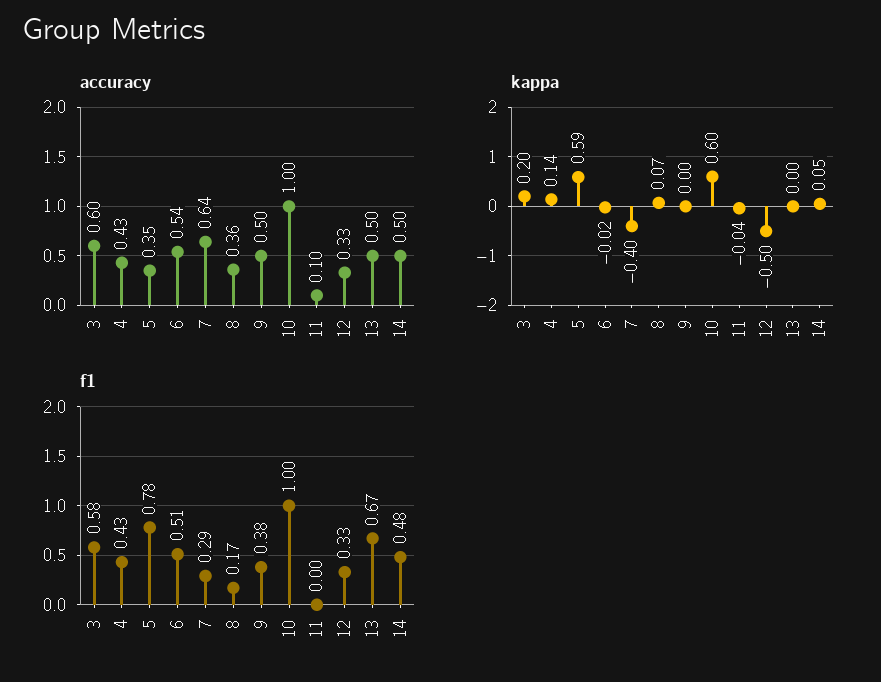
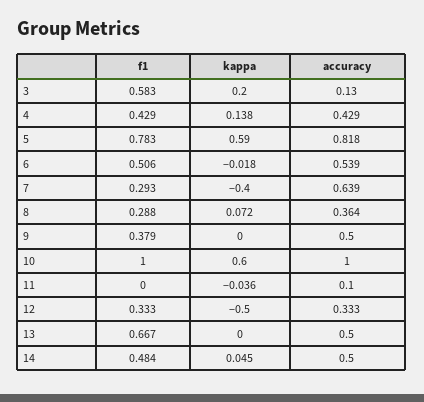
  {
    "accuracy": {
-     "3": 0.6,
+     "3": 0.13,
      "4": 0.429,
-     "5": 0.35,
+     "5": 0.818,
      "6": 0.539,
      "7": 0.639,
      "8": 0.364,
      "9": 0.5,
      "10": 1,
      "11": 0.1,
      "12": 0.333,
      "13": 0.5,
      "14": 0.5
    },
    "kappa": {
      "3": 0.2,
      "4": 0.138,
      "5": 0.59,
      "6": -0.018,
      "7": -0.4,
      "8": 0.072,
      "9": 0,
      "10": 0.6,
      "11": -0.036,
      "12": -0.5,
      "13": 0,
      "14": 0.045
    },
    "f1": {
      "3": 0.583,
      "4": 0.429,
      "5": 0.783,
      "6": 0.506,
      "7": 0.293,
-     "8": 0.17,
+     "8": 0.288,
      "9": 0.379,
      "10": 1,
      "11": 0,
      "12": 0.333,
      "13": 0.667,
      "14": 0.484
    }
  }

